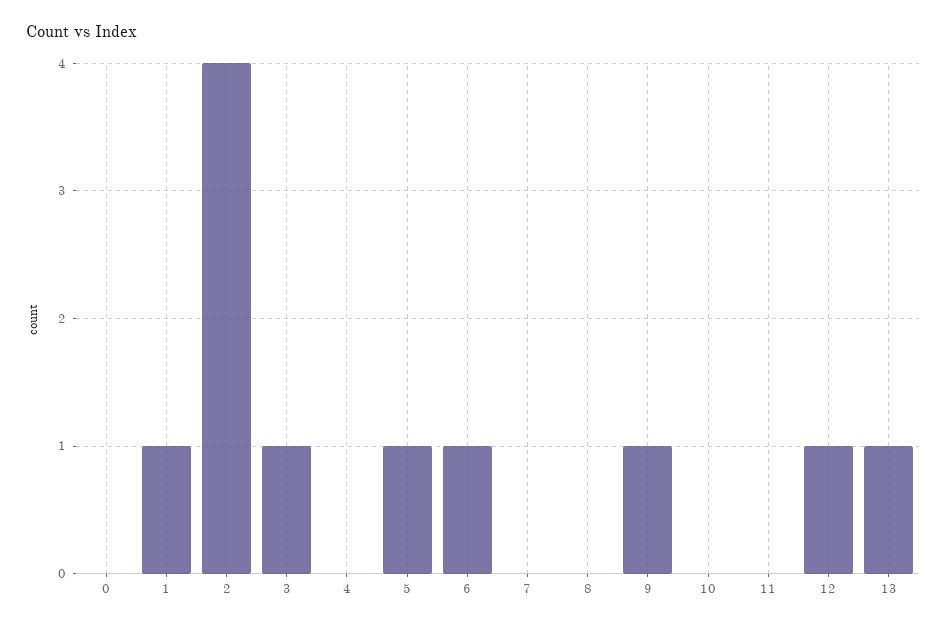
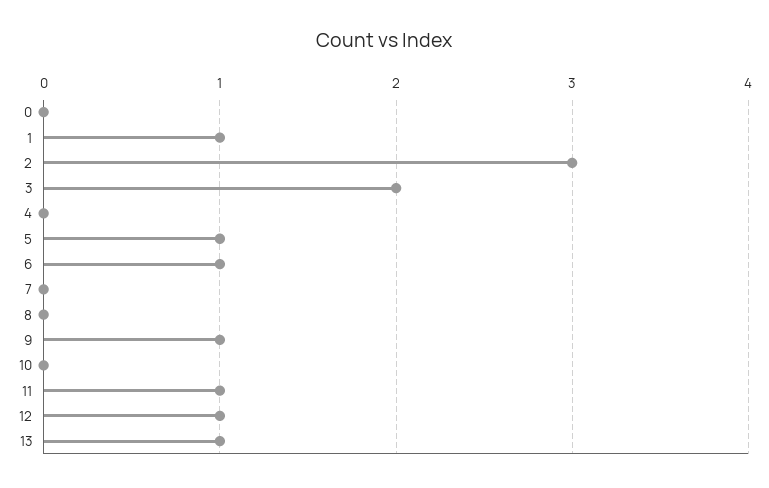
  {
    "0": 0,
    "1": 1,
-   "2": 4,
+   "2": 3,
-   "3": 1,
+   "3": 2,
    "4": 0,
    "5": 1,
    "6": 1,
    "7": 0,
    "8": 0,
    "9": 1,
    "10": 0,
-   "11": 0,
+   "11": 1,
    "12": 1,
    "13": 1
  }

